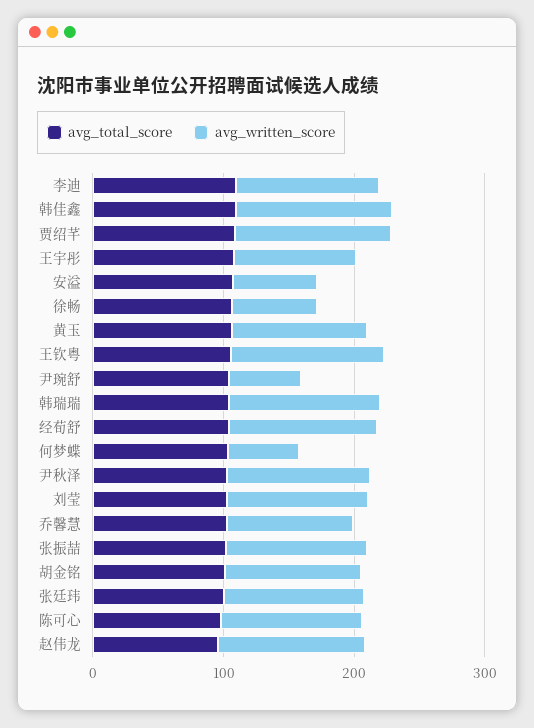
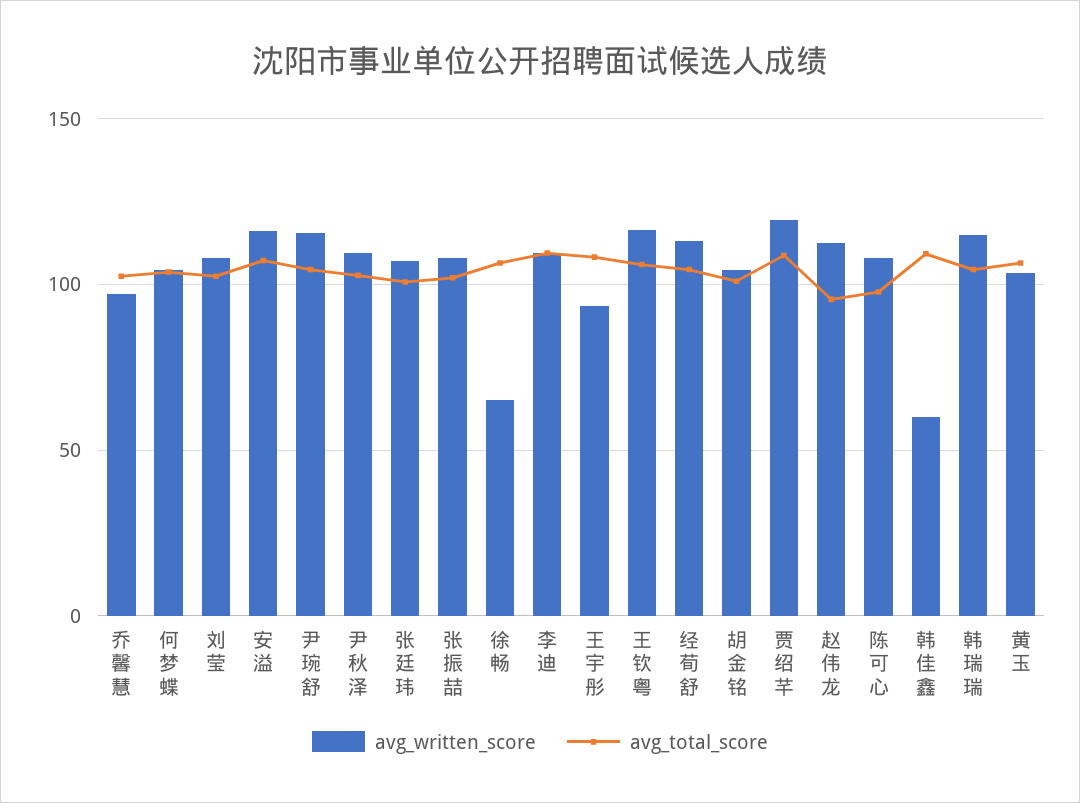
  {
    "avg_total_score": {
      "李迪": 110,
      "韩佳鑫": 110,
      "贾绍芊": 110,
      "王宇彤": 110,
      "安溢": 105,
      "徐畅": 105,
      "黄玉": 105,
      "王钦粤": 105,
      "尹琬舒": 105,
      "韩瑞瑞": 105,
      "经荀舒": 105,
      "何梦蝶": 105,
      "尹秋泽": 105,
      "刘莹": 105,
      "乔馨慧": 105,
      "张振喆": 100,
      "胡金铭": 100,
      "张廷玮": 100,
      "陈可心": 100,
      "赵伟龙": 95
    },
    "avg_written_score": {
      "李迪": 110,
-     "韩佳鑫": 120,
+     "韩佳鑫": 60,
      "贾绍芊": 120,
      "王宇彤": 95,
-     "安溢": 60,
+     "安溢": 115,
      "徐畅": 65,
      "黄玉": 105,
      "王钦粤": 115,
-     "尹琬舒": 60,
+     "尹琬舒": 115,
      "韩瑞瑞": 115,
      "经荀舒": 115,
-     "何梦蝶": 60,
+     "何梦蝶": 105,
      "尹秋泽": 110,
      "刘莹": 110,
      "乔馨慧": 95,
      "张振喆": 110,
      "胡金铭": 105,
      "张廷玮": 105,
      "陈可心": 110,
      "赵伟龙": 115
    }
  }

